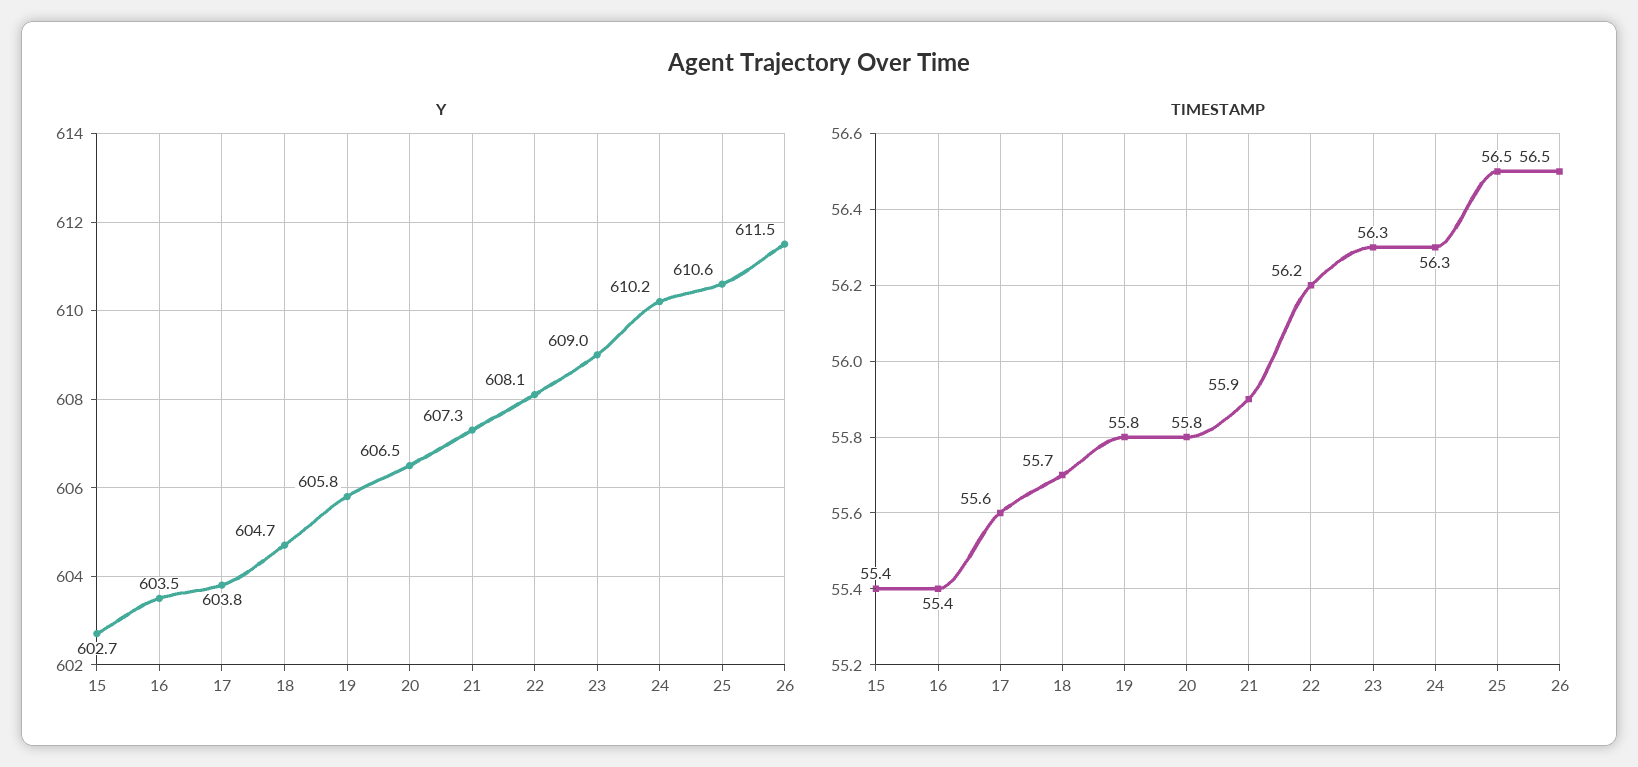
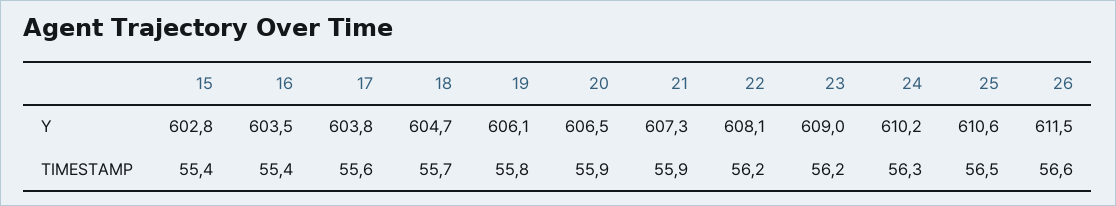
  {
    "Y": {
-     "15": 602.7,
+     "15": 602.8,
      "16": 603.5,
      "17": 603.8,
      "18": 604.7,
-     "19": 605.8,
+     "19": 606.1,
      "20": 606.5,
      "21": 607.3,
      "22": 608.1,
      "23": 609,
      "24": 610.2,
      "25": 610.6,
      "26": 611.5
    },
    "TIMESTAMP": {
      "15": 55.4,
      "16": 55.4,
      "17": 55.6,
      "18": 55.7,
      "19": 55.8,
-     "20": 55.8,
+     "20": 55.9,
      "21": 55.9,
      "22": 56.2,
-     "23": 56.3,
+     "23": 56.2,
      "24": 56.3,
      "25": 56.5,
-     "26": 56.5
+     "26": 56.6
    }
  }

